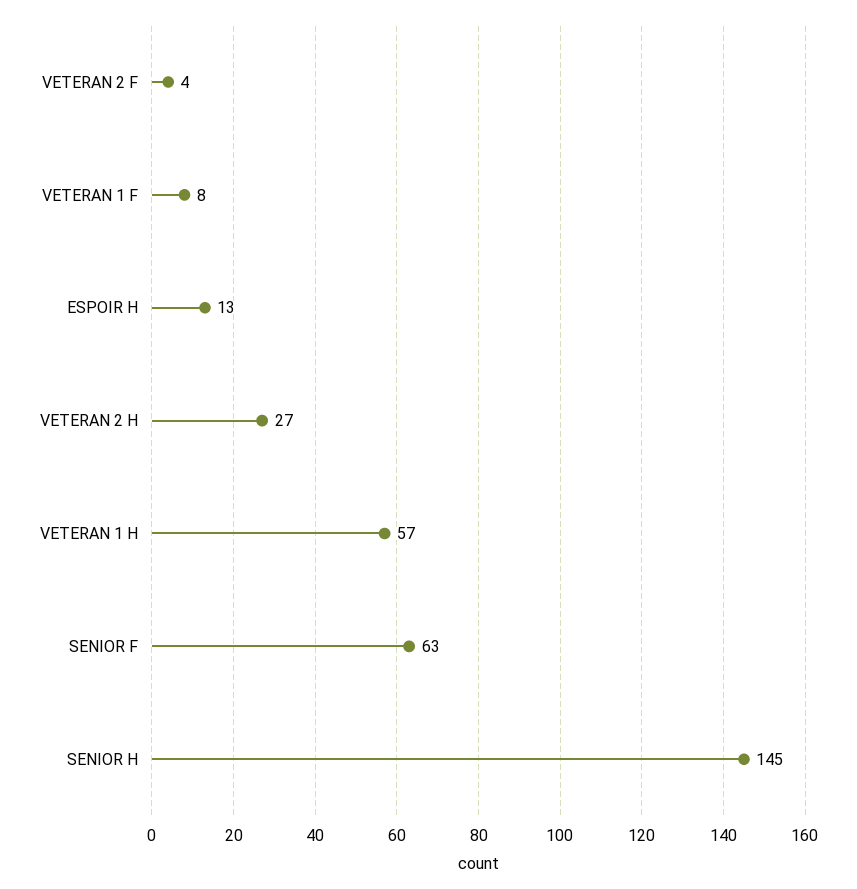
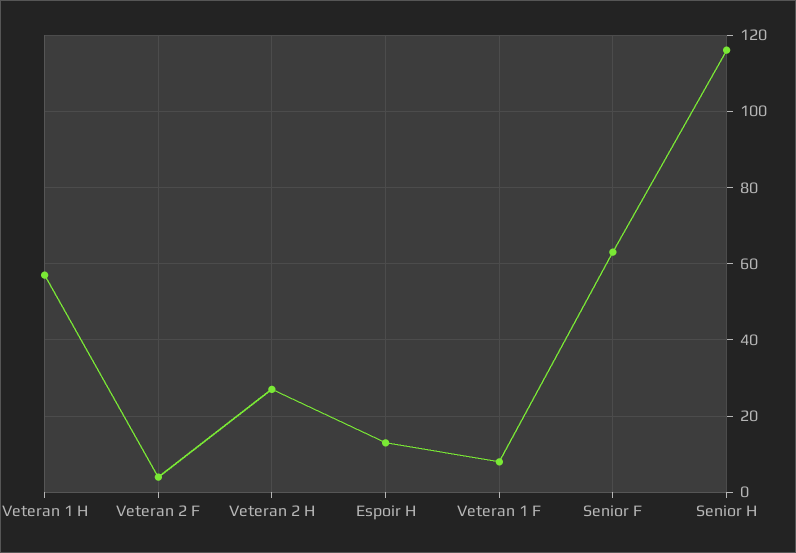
  {
    "VETERAN 2 F": 4,
    "VETERAN 1 F": 8,
    "ESPOIR H": 13,
    "VETERAN 2 H": 27,
    "VETERAN 1 H": 57,
    "SENIOR F": 63,
-   "SENIOR H": 145
+   "SENIOR H": 115
  }

